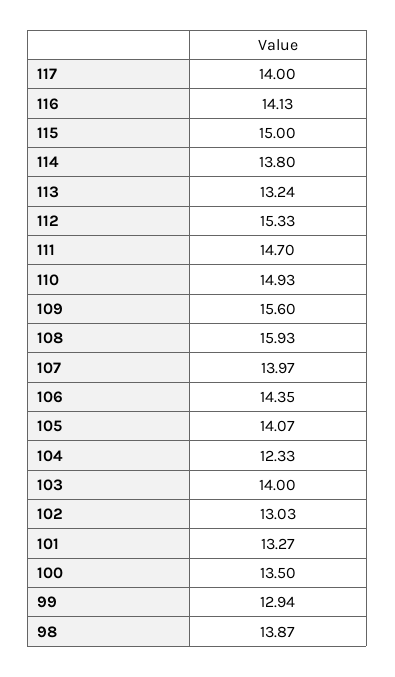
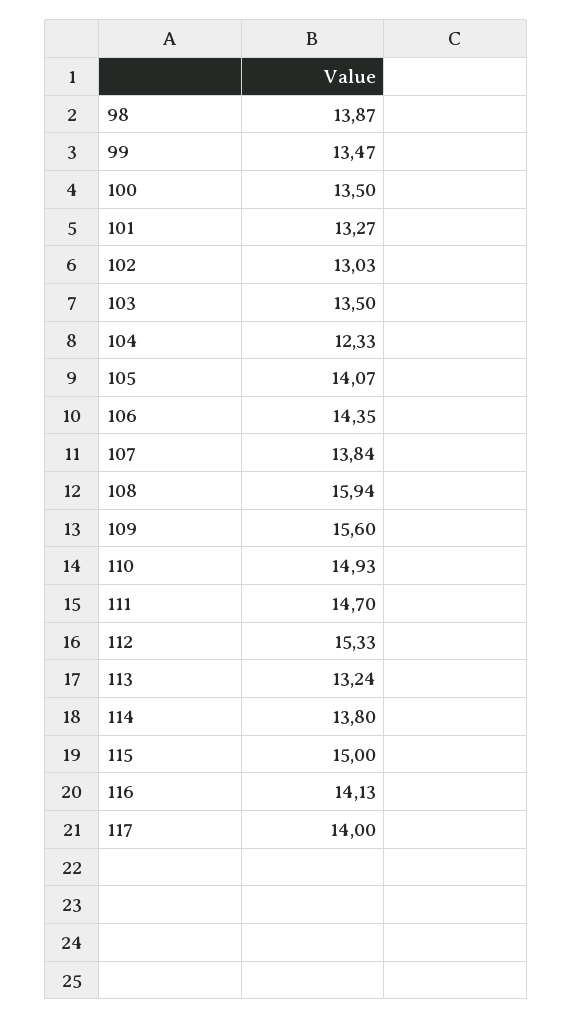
  {
    "117": 14,
    "116": 14.13,
    "115": 15,
    "114": 13.8,
    "113": 13.24,
    "112": 15.33,
    "111": 14.7,
    "110": 14.93,
    "109": 15.6,
-   "108": 15.93,
+   "108": 15.94,
-   "107": 13.97,
+   "107": 13.84,
    "106": 14.35,
    "105": 14.07,
    "104": 12.33,
-   "103": 14,
+   "103": 13.5,
    "102": 13.03,
    "101": 13.27,
    "100": 13.5,
-   "99": 12.94,
+   "99": 13.47,
    "98": 13.87
  }

